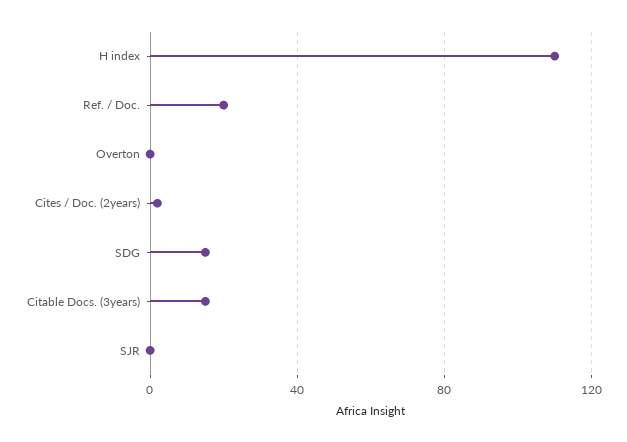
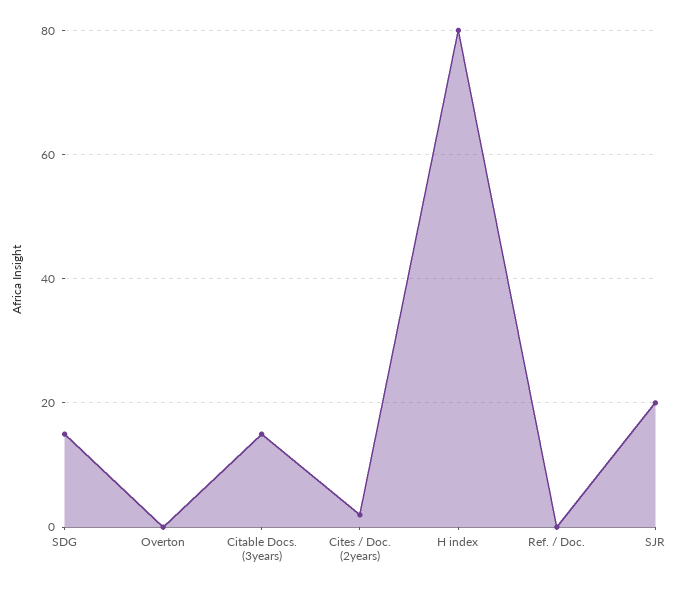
  {
-   "H index": 110,
+   "H index": 80,
-   "Ref. / Doc.": 20,
+   "Ref. / Doc.": 0,
    "Overton": 0,
    "Cites / Doc. (2years)": 0,
    "SDG": 15,
    "Citable Docs. (3years)": 15,
-   "SJR": 0
+   "SJR": 20
  }

